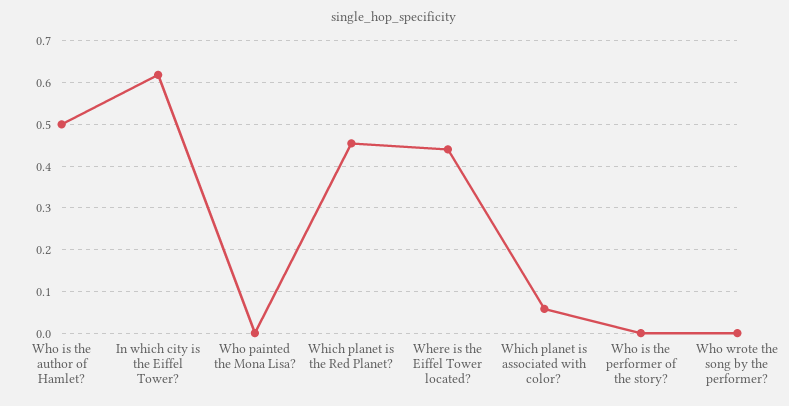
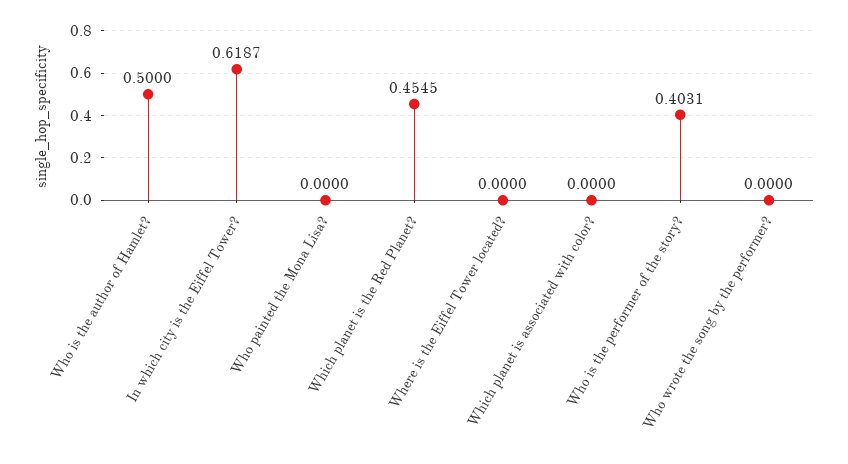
  {
    "Who is the author of Hamlet?": 0.5,
    "In which city is the Eiffel Tower?": 0.6187,
    "Who painted the Mona Lisa?": 0,
    "Which planet is the Red Planet?": 0.4545,
-   "Where is the Eiffel Tower located?": 0.44,
+   "Where is the Eiffel Tower located?": 0,
-   "Which planet is associated with color?": 0.06,
+   "Which planet is associated with color?": 0,
-   "Who is the performer of the story?": 0,
+   "Who is the performer of the story?": 0.4031,
    "Who wrote the song by the performer?": 0
  }

